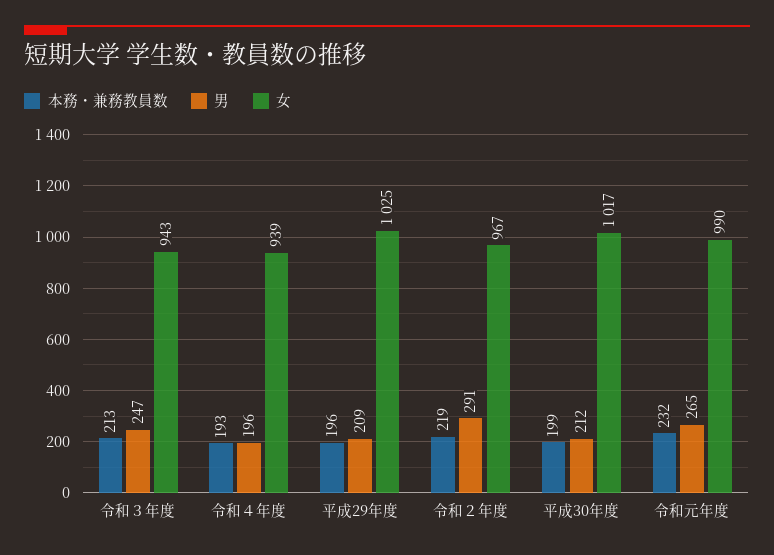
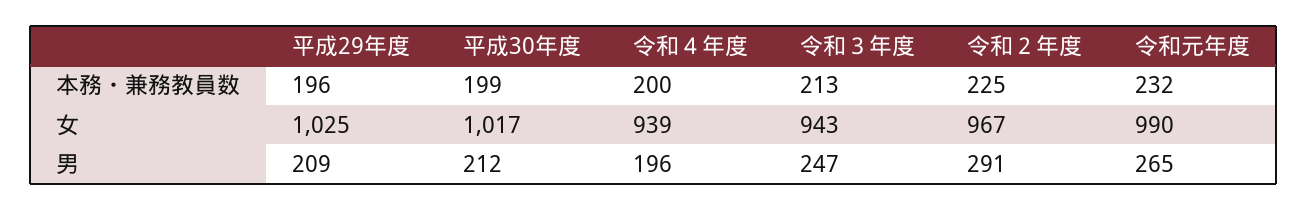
  {
    "本務・兼務教員数": {
      "令和３年度": 213,
-     "令和４年度": 193,
+     "令和４年度": 200,
      "平成29年度": 196,
-     "令和２年度": 219,
+     "令和２年度": 225,
      "平成30年度": 199,
      "令和元年度": 232
    },
    "男": {
      "令和３年度": 247,
      "令和４年度": 196,
      "平成29年度": 209,
      "令和２年度": 291,
      "平成30年度": 212,
      "令和元年度": 265
    },
    "女": {
      "令和３年度": 943,
      "令和４年度": 939,
      "平成29年度": 1025,
      "令和２年度": 967,
      "平成30年度": 1017,
      "令和元年度": 990
    }
  }

